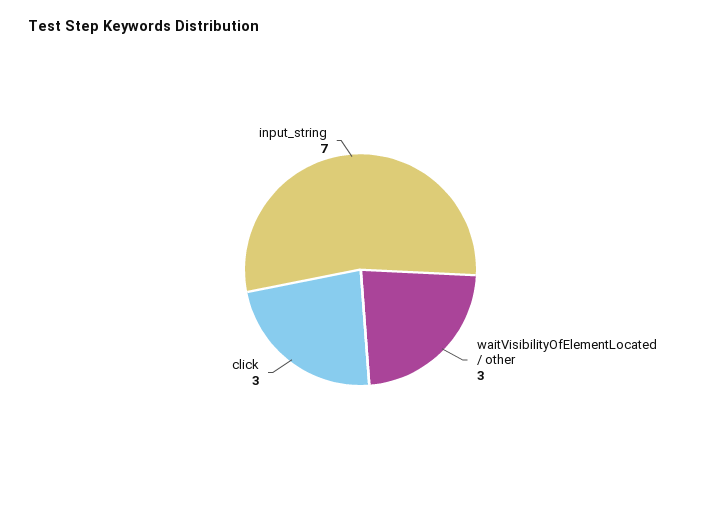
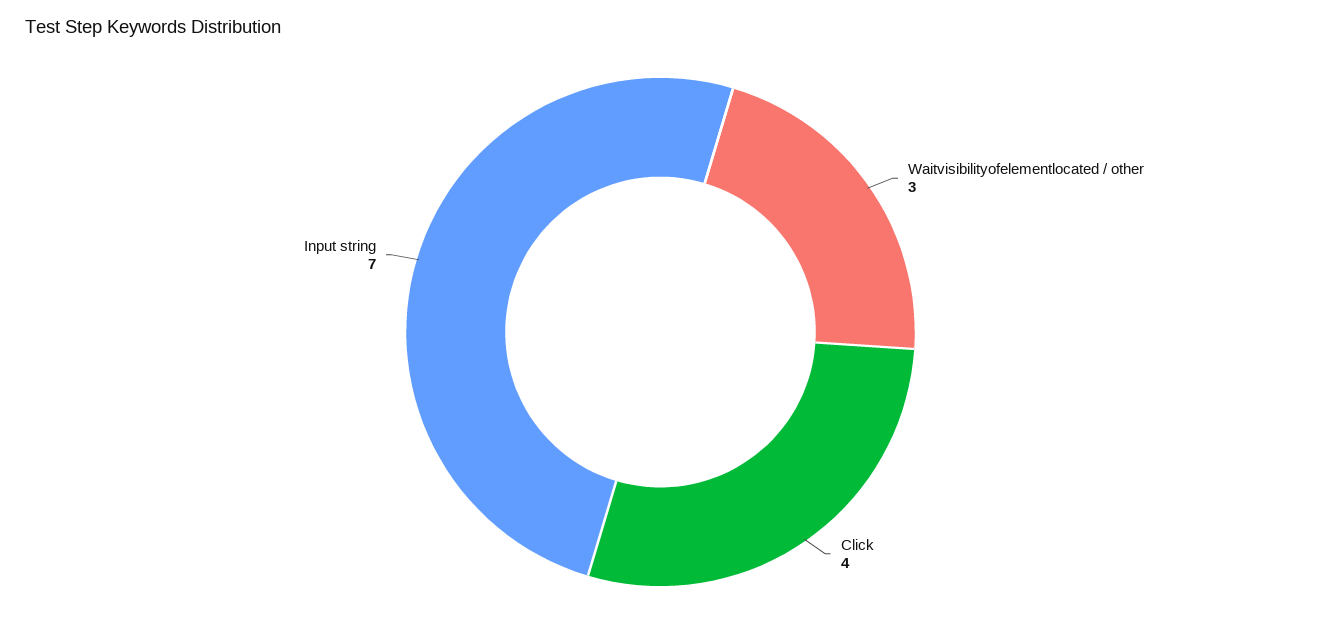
  {
    "waitVisibilityOfElementLocated / other": 3,
-   "click": 3,
+   "click": 4,
    "input_string": 7
  }

